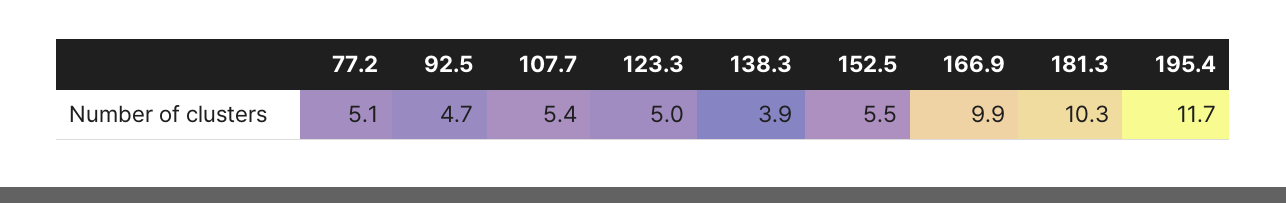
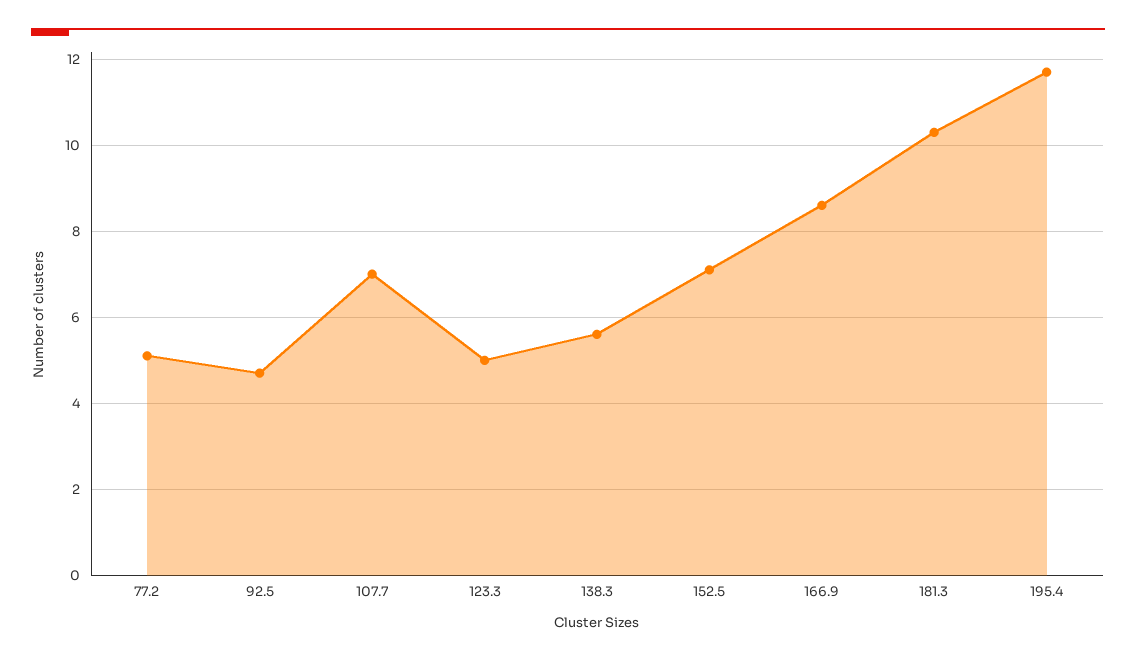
  {
    "77.2": 5.1,
    "92.5": 4.7,
-   "107.7": 5.4,
+   "107.7": 7,
    "123.3": 5,
-   "138.3": 3.9,
+   "138.3": 5.5,
-   "152.5": 5.5,
+   "152.5": 7,
-   "166.9": 9.9,
+   "166.9": 8.5,
    "181.3": 10.3,
    "195.4": 11.7
  }

